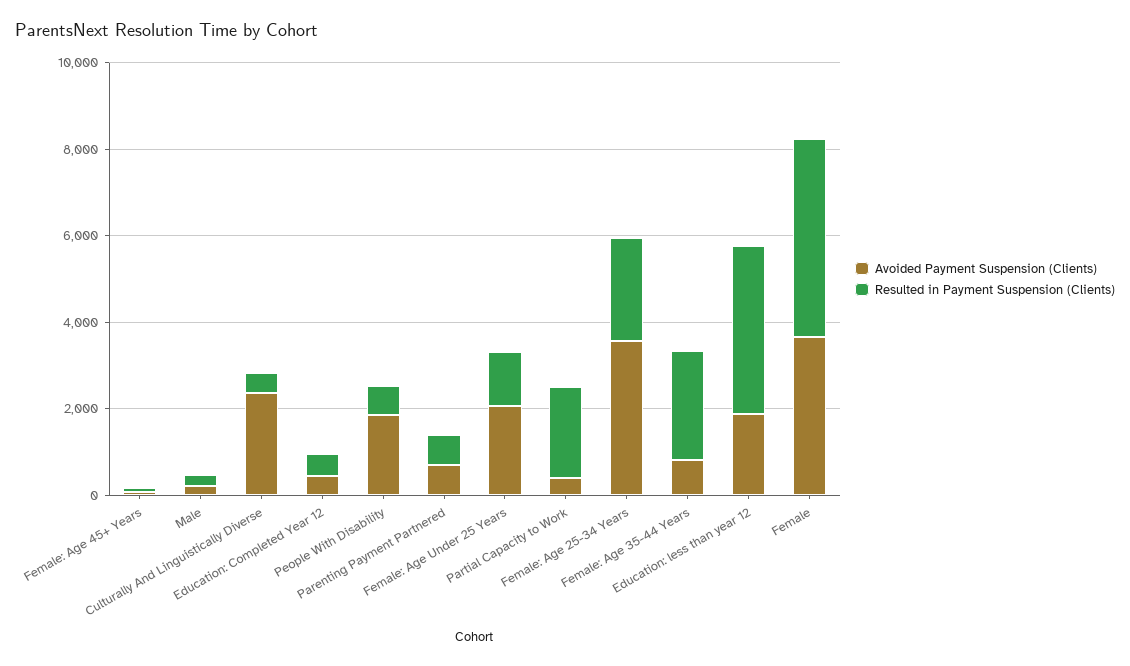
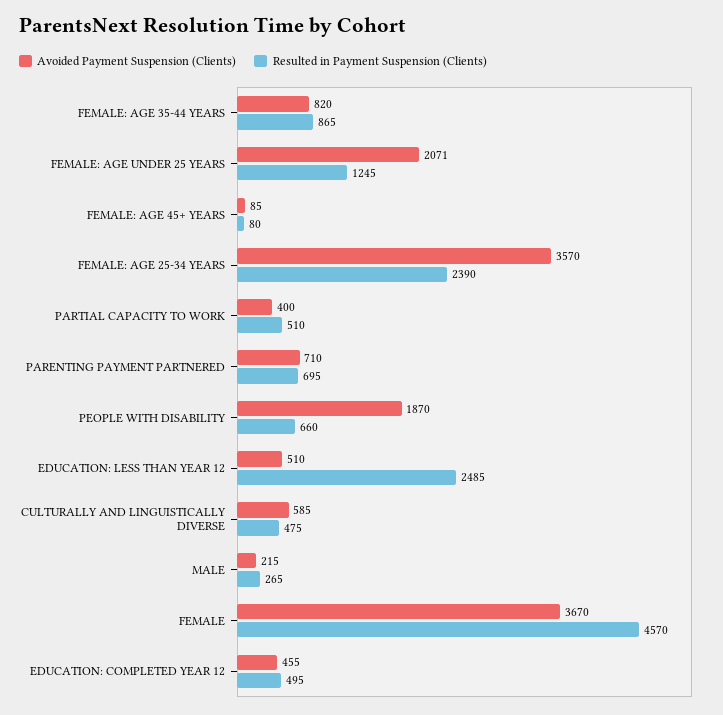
  {
    "Avoided Payment Suspension (Clients)": {
      "Female: Age 45+ Years": 85,
      "Male": 215,
-     "Culturally And Linguistically Diverse": 2500,
+     "Culturally And Linguistically Diverse": 585,
      "Education: Completed Year 12": 455,
      "People With Disability": 1870,
      "Parenting Payment Partnered": 710,
      "Female: Age Under 25 Years": 2071,
      "Partial Capacity to Work": 400,
      "Female: Age 25-34 Years": 3570,
      "Female: Age 35-44 Years": 820,
-     "Education: less than year 12": 2000,
+     "Education: less than year 12": 510,
      "Female": 3670
    },
    "Resulted in Payment Suspension (Clients)": {
      "Female: Age 45+ Years": 80,
      "Male": 265,
      "Culturally And Linguistically Diverse": 475,
      "Education: Completed Year 12": 495,
      "People With Disability": 660,
      "Parenting Payment Partnered": 695,
      "Female: Age Under 25 Years": 1245,
-     "Partial Capacity to Work": 2000,
+     "Partial Capacity to Work": 510,
      "Female: Age 25-34 Years": 2390,
-     "Female: Age 35-44 Years": 2500,
+     "Female: Age 35-44 Years": 865,
-     "Education: less than year 12": 4000,
+     "Education: less than year 12": 2485,
      "Female": 4570
    }
  }

